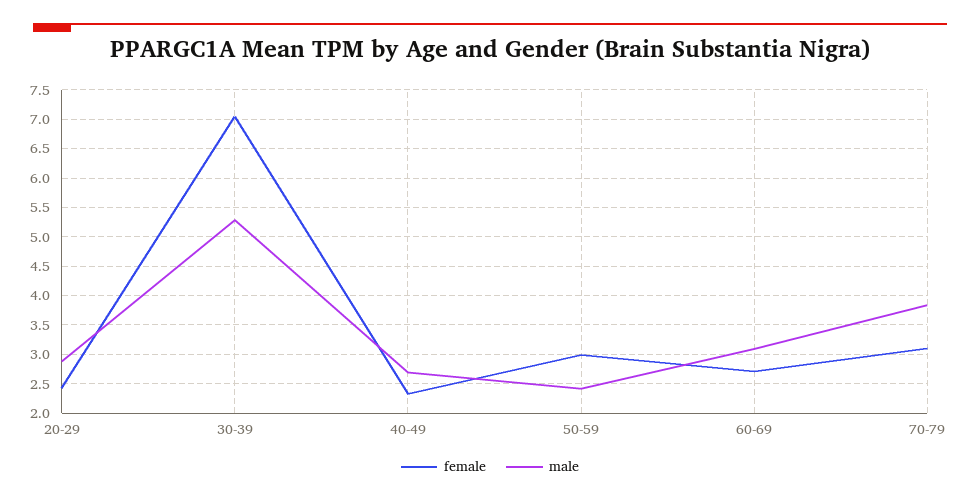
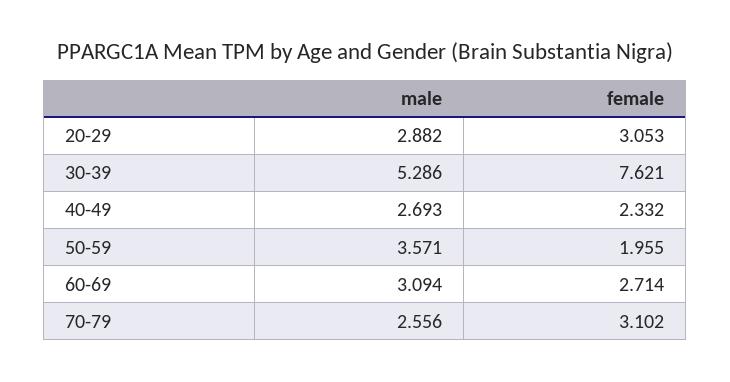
  {
    "female": {
-     "20-29": 2.5,
+     "20-29": 3.053,
-     "30-39": 7,
+     "30-39": 7.621,
      "40-49": 2.332,
-     "50-59": 3,
+     "50-59": 1.955,
      "60-69": 2.714,
      "70-79": 3.102
    },
    "male": {
      "20-29": 2.882,
      "30-39": 5.286,
      "40-49": 2.693,
-     "50-59": 2.5,
+     "50-59": 3.571,
      "60-69": 3.094,
-     "70-79": 3.75
+     "70-79": 2.556
    }
  }

